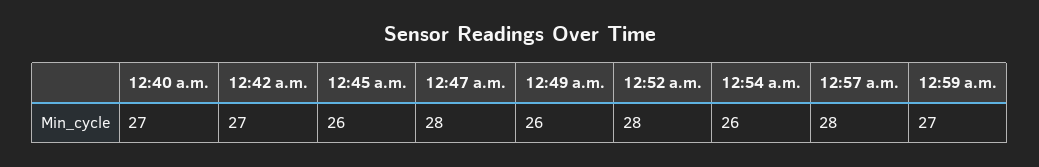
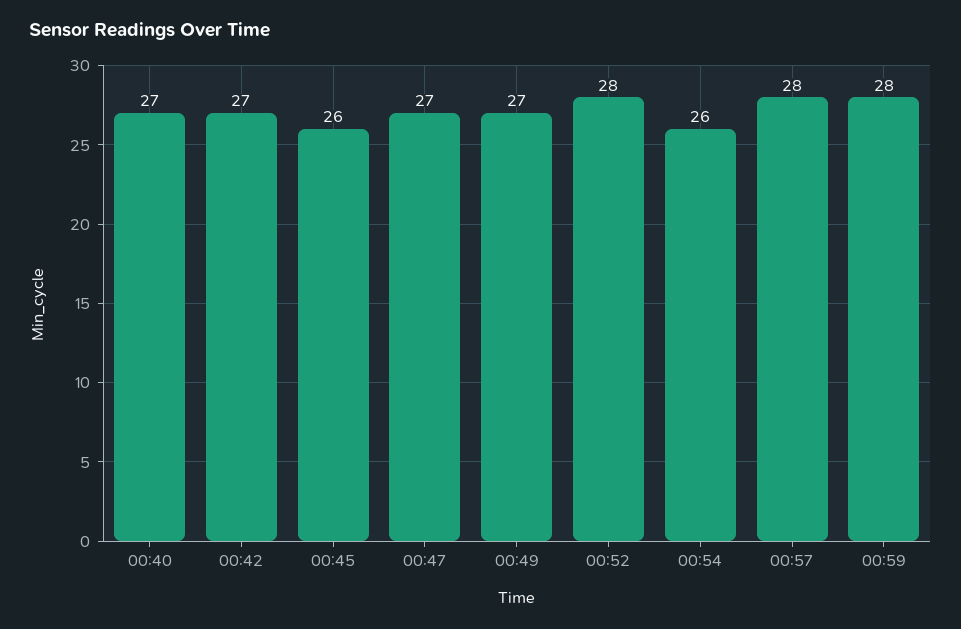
  {
    "12:40 a.m.": 27,
    "12:42 a.m.": 27,
    "12:45 a.m.": 26,
-   "12:47 a.m.": 28,
+   "12:47 a.m.": 27,
-   "12:49 a.m.": 26,
+   "12:49 a.m.": 27,
    "12:52 a.m.": 28,
    "12:54 a.m.": 26,
    "12:57 a.m.": 28,
-   "12:59 a.m.": 27
+   "12:59 a.m.": 28
  }

